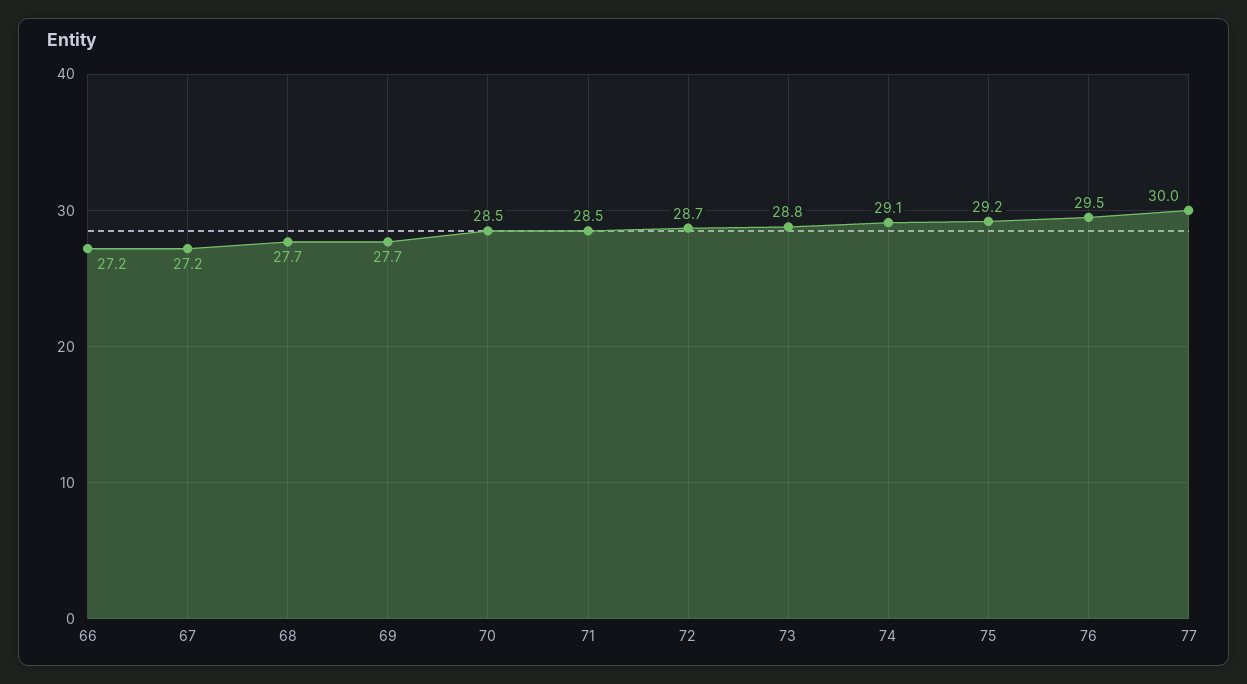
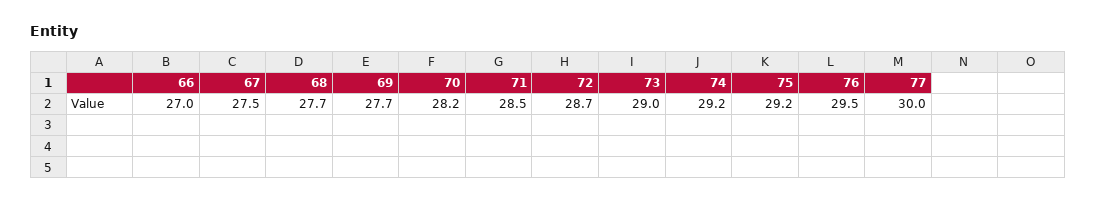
  {
-   "66": 27.2,
+   "66": 27,
-   "67": 27.2,
+   "67": 27.5,
    "68": 27.7,
    "69": 27.7,
-   "70": 28.5,
+   "70": 28.2,
    "71": 28.5,
    "72": 28.7,
-   "73": 28.8,
+   "73": 29,
-   "74": 29.1,
+   "74": 29.2,
    "75": 29.2,
    "76": 29.5,
    "77": 30
  }

